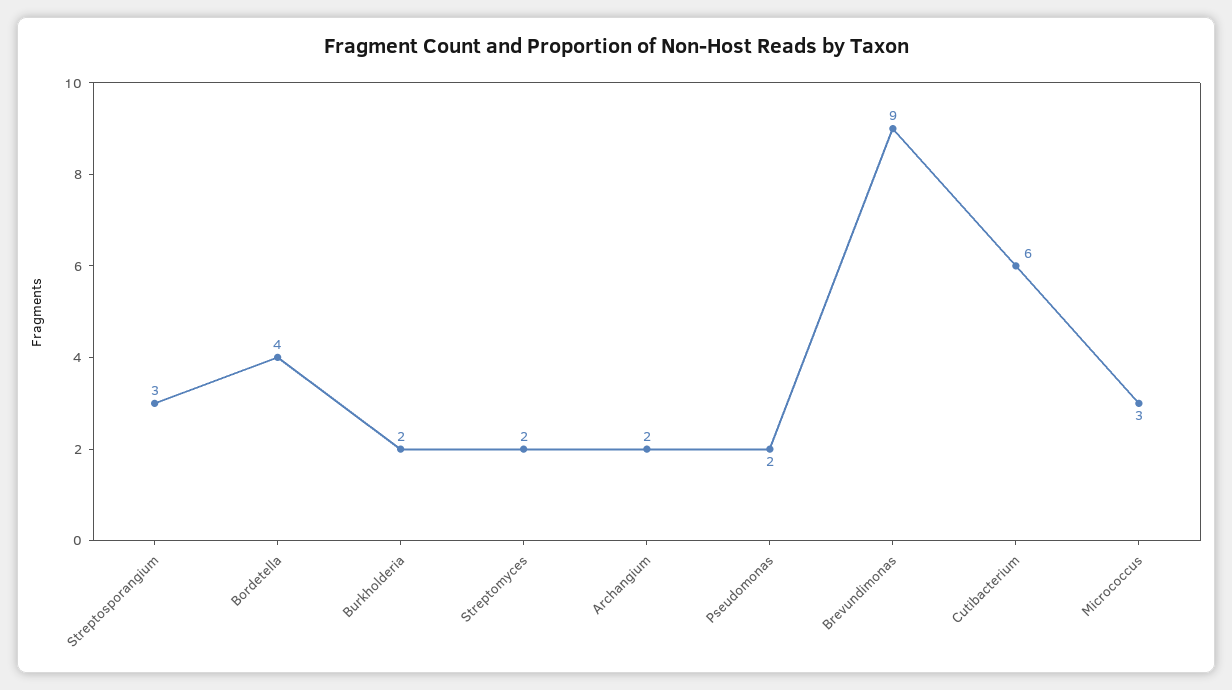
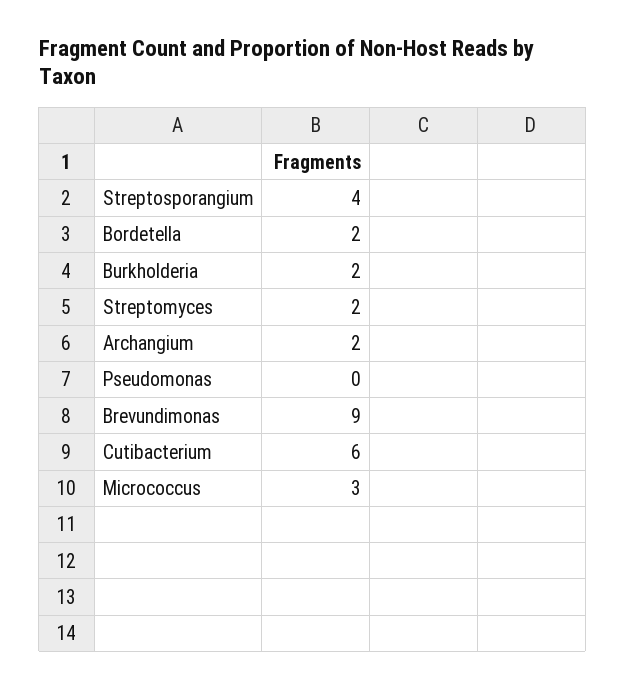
  {
-   "Streptosporangium": 3,
+   "Streptosporangium": 4,
-   "Bordetella": 4,
+   "Bordetella": 2,
    "Burkholderia": 2,
    "Streptomyces": 2,
    "Archangium": 2,
-   "Pseudomonas": 2,
+   "Pseudomonas": 0,
    "Brevundimonas": 9,
    "Cutibacterium": 6,
    "Micrococcus": 3
  }

